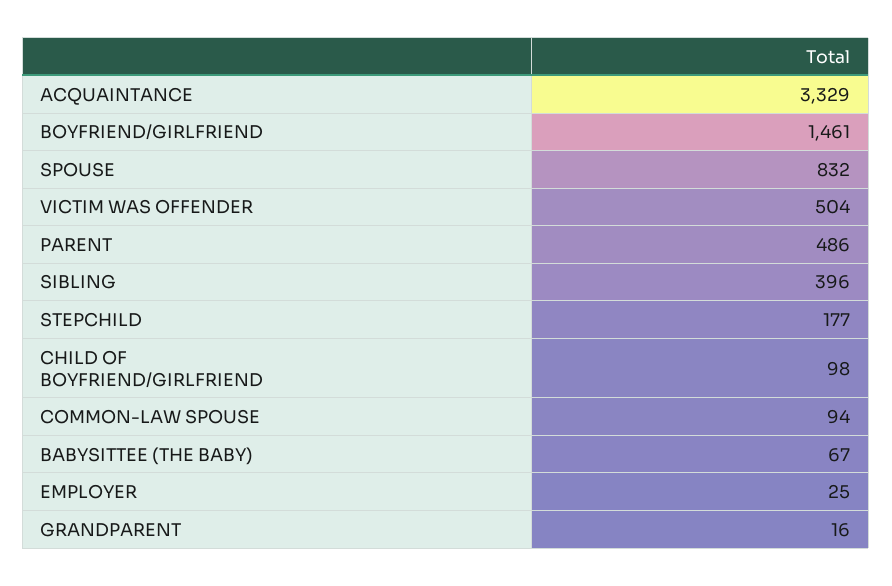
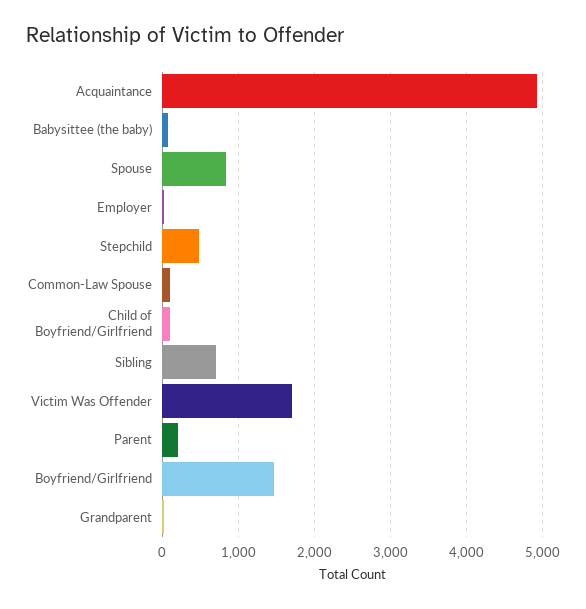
  {
-   "ACQUAINTANCE": 3329,
+   "ACQUAINTANCE": 4900,
    "BOYFRIEND/GIRLFRIEND": 1461,
    "SPOUSE": 832,
-   "VICTIM WAS OFFENDER": 504,
+   "VICTIM WAS OFFENDER": 1700,
-   "PARENT": 486,
+   "PARENT": 200,
-   "SIBLING": 396,
+   "SIBLING": 700,
-   "STEPCHILD": 177,
+   "STEPCHILD": 500,
    "CHILD OF BOYFRIEND/GIRLFRIEND": 98,
    "COMMON-LAW SPOUSE": 94,
    "BABYSITTEE (THE BABY)": 67,
    "EMPLOYER": 25,
    "GRANDPARENT": 16
  }

